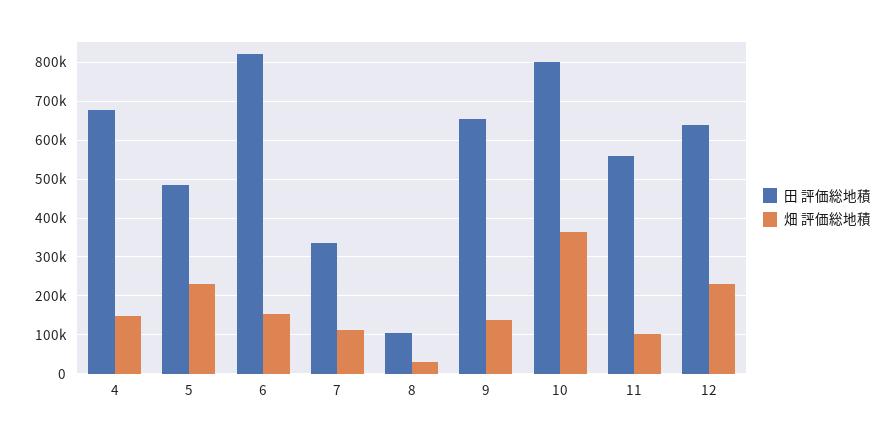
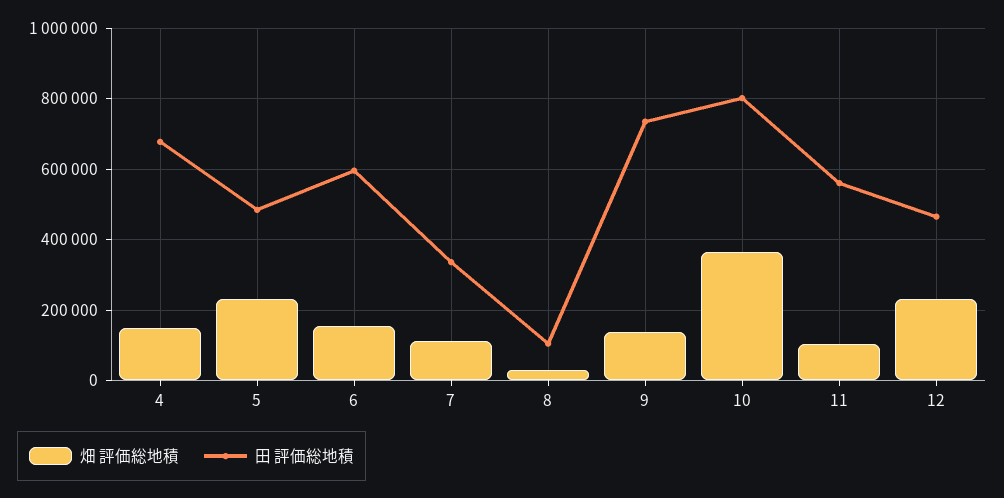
  {
    "田 評価総地積": {
      "4": 680000,
      "5": 480000,
-     "6": 820000,
+     "6": 600000,
      "7": 340000,
      "8": 100000,
-     "9": 660000,
+     "9": 740000,
      "10": 800000,
      "11": 560000,
-     "12": 640000
+     "12": 460000
    },
    "畑 評価総地積": {
      "4": 140000,
      "5": 240000,
      "6": 160000,
      "7": 120000,
      "8": 40000,
      "9": 140000,
      "10": 360000,
      "11": 100000,
      "12": 240000
    }
  }

